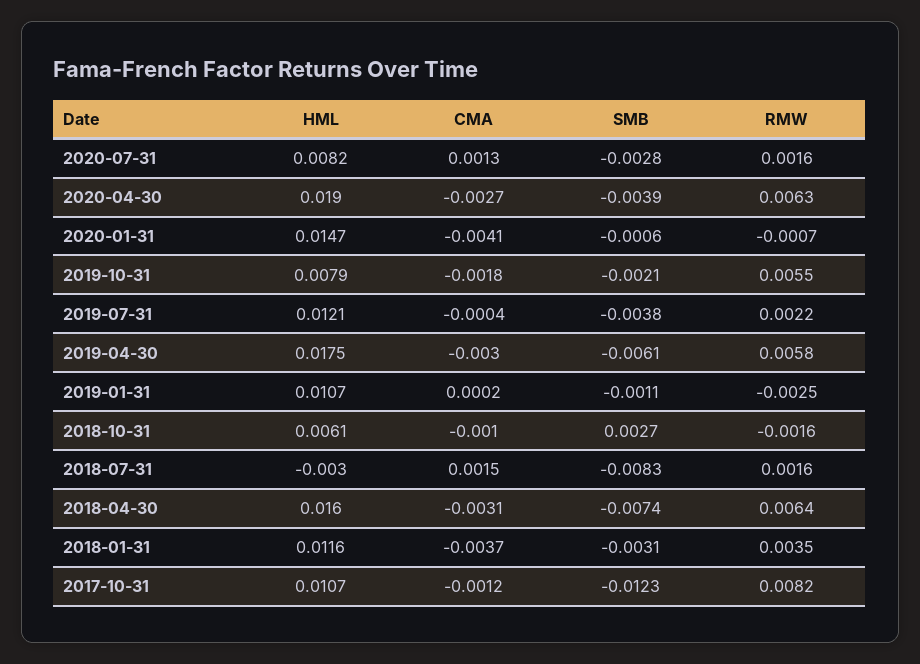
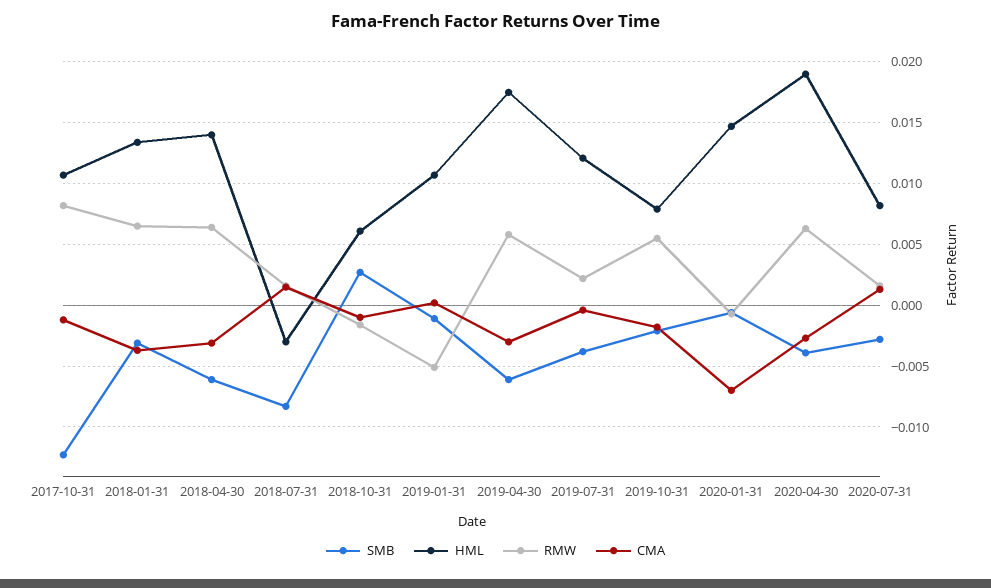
  {
    "HML": {
      "2020-07-31": 0.0082,
      "2020-04-30": 0.019,
      "2020-01-31": 0.0147,
      "2019-10-31": 0.0079,
      "2019-07-31": 0.0121,
      "2019-04-30": 0.0175,
      "2019-01-31": 0.0107,
      "2018-10-31": 0.0061,
      "2018-07-31": -0.003,
-     "2018-04-30": 0.016,
+     "2018-04-30": 0.014,
-     "2018-01-31": 0.0116,
+     "2018-01-31": 0.0135,
      "2017-10-31": 0.0107
    },
    "CMA": {
      "2020-07-31": 0.0013,
      "2020-04-30": -0.0027,
-     "2020-01-31": -0.0041,
+     "2020-01-31": -0.007,
      "2019-10-31": -0.0018,
      "2019-07-31": -0.0004,
      "2019-04-30": -0.003,
      "2019-01-31": 0.0002,
      "2018-10-31": -0.001,
      "2018-07-31": 0.0015,
      "2018-04-30": -0.0031,
      "2018-01-31": -0.0037,
      "2017-10-31": -0.0012
    },
    "SMB": {
      "2020-07-31": -0.0028,
      "2020-04-30": -0.0039,
      "2020-01-31": -0.0006,
      "2019-10-31": -0.0021,
      "2019-07-31": -0.0038,
      "2019-04-30": -0.0061,
      "2019-01-31": -0.0011,
      "2018-10-31": 0.0027,
      "2018-07-31": -0.0083,
-     "2018-04-30": -0.0074,
+     "2018-04-30": -0.006,
      "2018-01-31": -0.0031,
      "2017-10-31": -0.0123
    },
    "RMW": {
      "2020-07-31": 0.0016,
      "2020-04-30": 0.0063,
      "2020-01-31": -0.0007,
      "2019-10-31": 0.0055,
      "2019-07-31": 0.0022,
      "2019-04-30": 0.0058,
-     "2019-01-31": -0.0025,
+     "2019-01-31": -0.005,
      "2018-10-31": -0.0016,
      "2018-07-31": 0.0016,
      "2018-04-30": 0.0064,
-     "2018-01-31": 0.0035,
+     "2018-01-31": 0.0065,
      "2017-10-31": 0.0082
    }
  }

